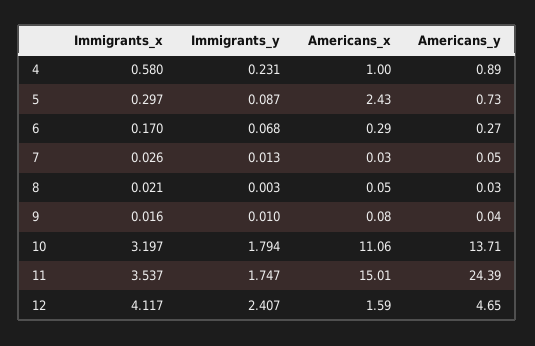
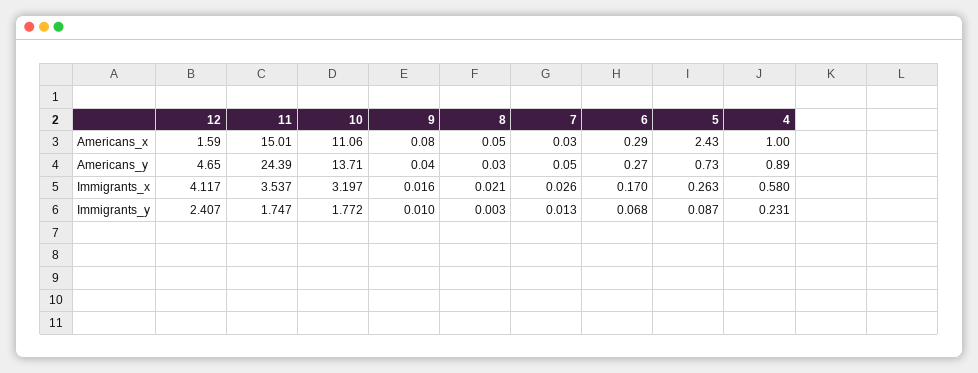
  {
    "Immigrants_x": {
      "4": 0.58,
-     "5": 0.297,
+     "5": 0.263,
      "6": 0.17,
      "7": 0.026,
      "8": 0.021,
      "9": 0.016,
      "10": 3.197,
      "11": 3.537,
      "12": 4.117
    },
    "Immigrants_y": {
      "4": 0.231,
      "5": 0.087,
      "6": 0.068,
      "7": 0.013,
      "8": 0.003,
      "9": 0.01,
-     "10": 1.794,
+     "10": 1.772,
      "11": 1.747,
      "12": 2.407
    },
    "Americans_x": {
      "4": 1,
      "5": 2.43,
      "6": 0.29,
      "7": 0.03,
      "8": 0.05,
      "9": 0.08,
      "10": 11.06,
      "11": 15.01,
      "12": 1.59
    },
    "Americans_y": {
      "4": 0.89,
      "5": 0.73,
      "6": 0.27,
      "7": 0.05,
      "8": 0.03,
      "9": 0.04,
      "10": 13.71,
      "11": 24.39,
      "12": 4.65
    }
  }

